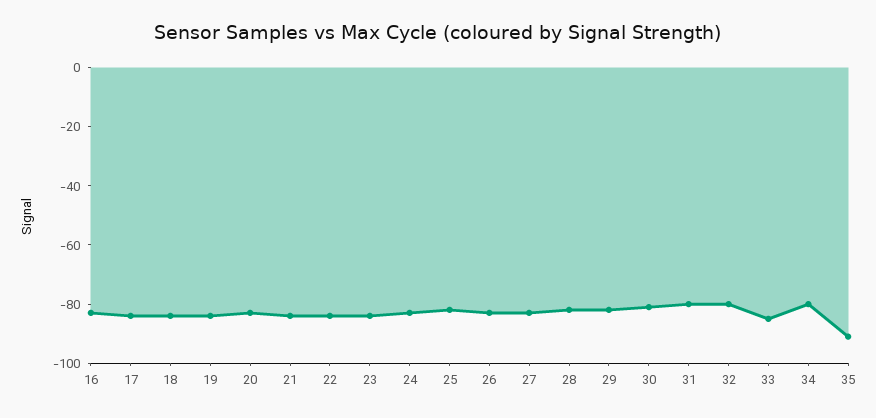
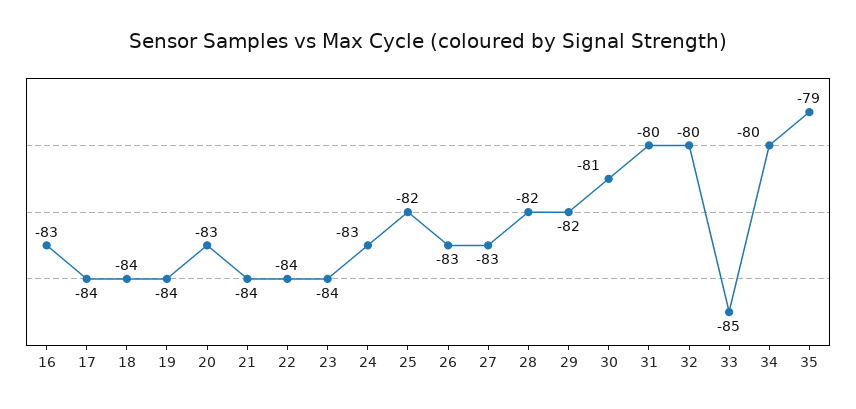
  {
    "16": -83,
    "17": -84,
    "18": -84,
    "19": -84,
    "20": -83,
    "21": -84,
    "22": -84,
    "23": -84,
    "24": -83,
    "25": -82,
    "26": -83,
    "27": -83,
    "28": -82,
    "29": -82,
    "30": -81,
    "31": -80,
    "32": -80,
    "33": -85,
    "34": -80,
-   "35": -90
+   "35": -79
  }

